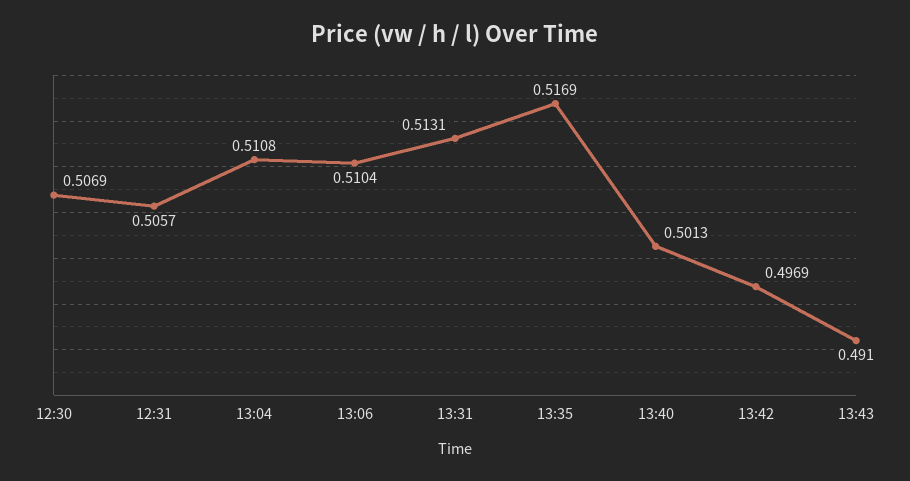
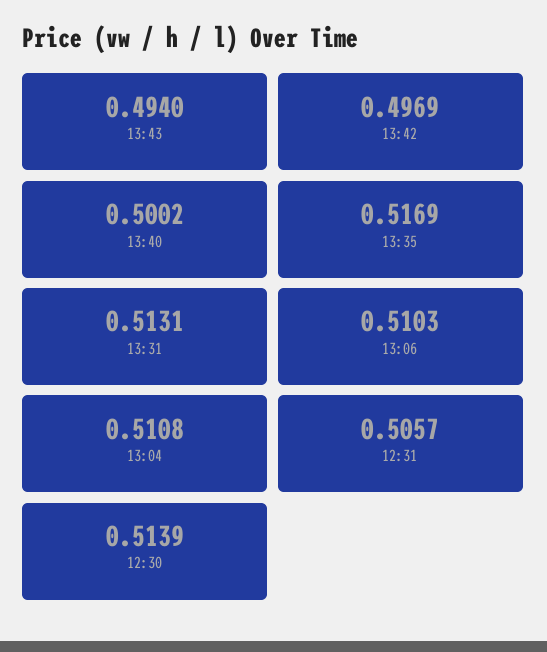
  {
-   "12:30": 0.5069,
+   "12:30": 0.5139,
    "12:31": 0.5057,
    "13:04": 0.5108,
-   "13:06": 0.5104,
+   "13:06": 0.5103,
    "13:31": 0.5131,
    "13:35": 0.5169,
-   "13:40": 0.5013,
+   "13:40": 0.5002,
    "13:42": 0.4969,
-   "13:43": 0.491
+   "13:43": 0.494
  }

